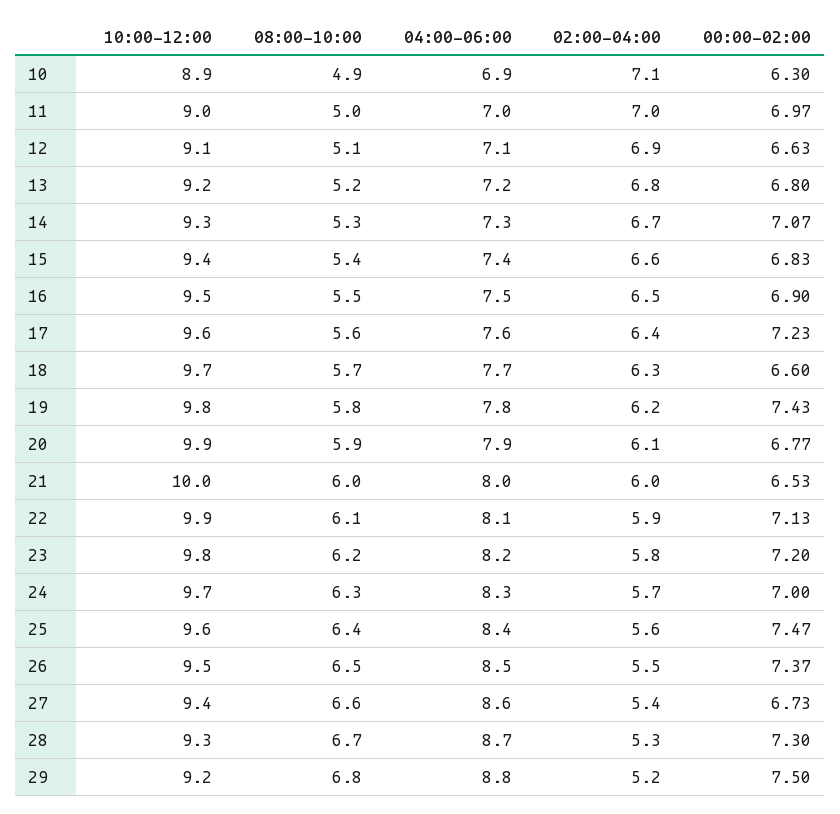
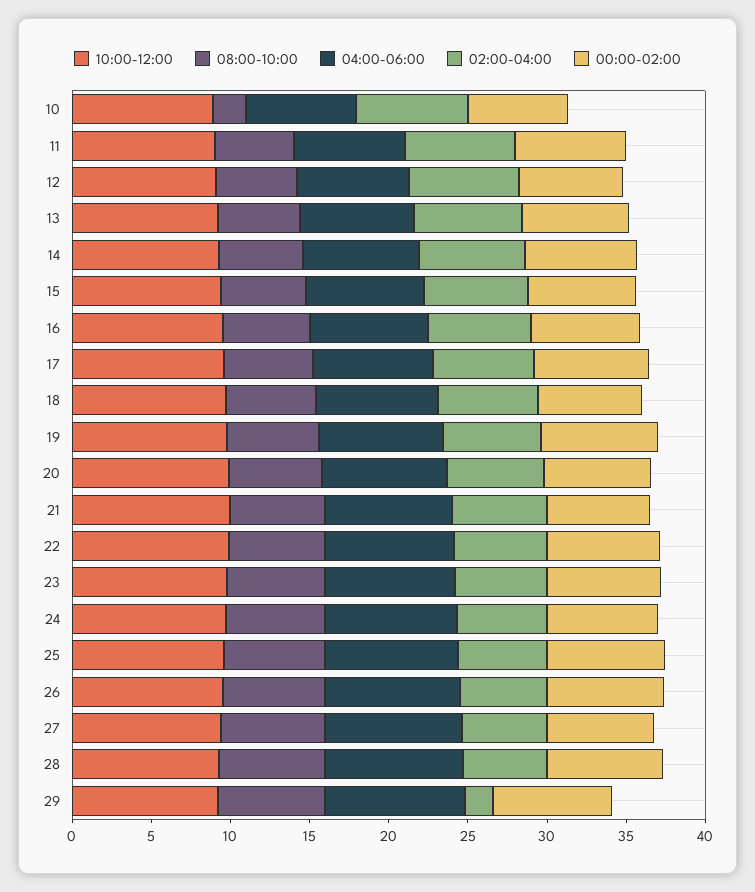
  {
    "10:00-12:00": {
      "10": 8.9,
      "11": 9,
      "12": 9.1,
      "13": 9.2,
      "14": 9.3,
      "15": 9.4,
      "16": 9.5,
      "17": 9.6,
      "18": 9.7,
      "19": 9.8,
      "20": 9.9,
      "21": 10,
      "22": 9.9,
      "23": 9.8,
      "24": 9.7,
      "25": 9.6,
      "26": 9.5,
      "27": 9.4,
      "28": 9.3,
      "29": 9.2
    },
    "08:00-10:00": {
-     "10": 4.9,
+     "10": 2,
      "11": 5,
      "12": 5.1,
      "13": 5.2,
      "14": 5.3,
      "15": 5.4,
      "16": 5.5,
      "17": 5.6,
      "18": 5.7,
      "19": 5.8,
      "20": 5.9,
      "21": 6,
      "22": 6.1,
      "23": 6.2,
      "24": 6.3,
      "25": 6.4,
      "26": 6.5,
      "27": 6.6,
      "28": 6.7,
      "29": 6.8
    },
    "04:00-06:00": {
      "10": 6.9,
      "11": 7,
      "12": 7.1,
      "13": 7.2,
      "14": 7.3,
      "15": 7.4,
      "16": 7.5,
      "17": 7.6,
      "18": 7.7,
      "19": 7.8,
      "20": 7.9,
      "21": 8,
      "22": 8.1,
      "23": 8.2,
      "24": 8.3,
      "25": 8.4,
      "26": 8.5,
      "27": 8.6,
      "28": 8.7,
      "29": 8.8
    },
    "02:00-04:00": {
      "10": 7.1,
      "11": 7,
      "12": 6.9,
      "13": 6.8,
      "14": 6.7,
      "15": 6.6,
      "16": 6.5,
      "17": 6.4,
      "18": 6.3,
      "19": 6.2,
      "20": 6.1,
      "21": 6,
      "22": 5.9,
      "23": 5.8,
      "24": 5.7,
      "25": 5.6,
      "26": 5.5,
      "27": 5.4,
      "28": 5.3,
-     "29": 5.2
+     "29": 2
    },
    "00:00-02:00": {
      "10": 6.3,
      "11": 6.97,
      "12": 6.63,
      "13": 6.8,
      "14": 7.07,
      "15": 6.83,
      "16": 6.9,
      "17": 7.23,
      "18": 6.6,
      "19": 7.43,
      "20": 6.77,
      "21": 6.53,
      "22": 7.13,
      "23": 7.2,
      "24": 7,
      "25": 7.47,
      "26": 7.37,
      "27": 6.73,
      "28": 7.3,
      "29": 7.5
    }
  }

